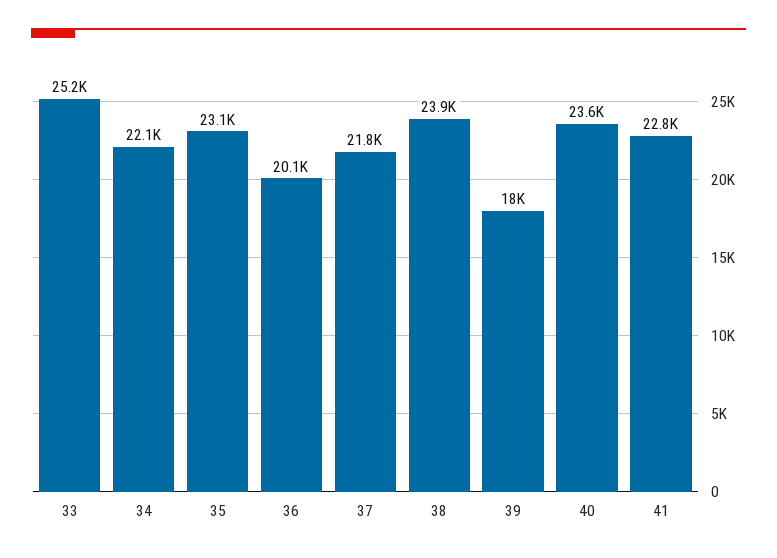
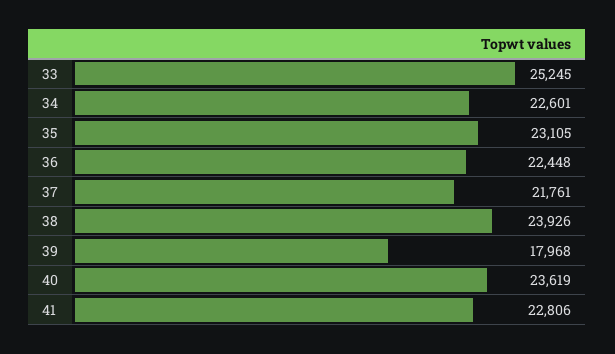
  {
    "33": 25245,
-   "34": 22100,
+   "34": 22601,
    "35": 23105,
-   "36": 20100,
+   "36": 22448,
    "37": 21761,
    "38": 23926,
    "39": 17968,
    "40": 23619,
    "41": 22806
  }

